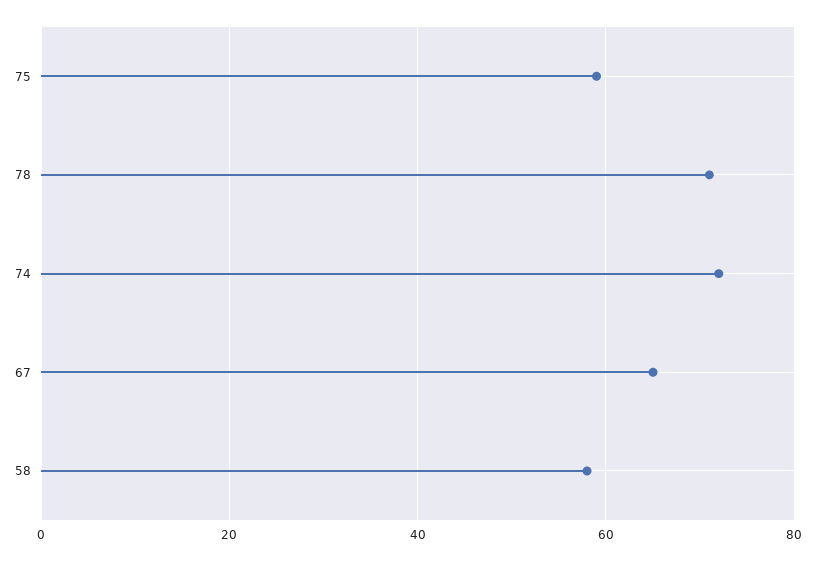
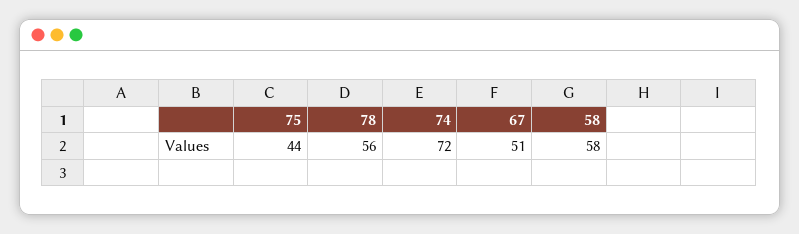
  {
-   "75": 60,
+   "75": 44,
-   "78": 70,
+   "78": 56,
    "74": 72,
-   "67": 65,
+   "67": 51,
    "58": 58
  }

